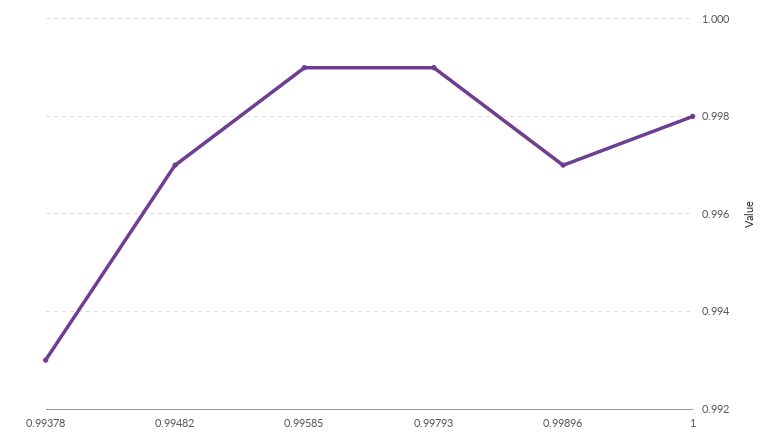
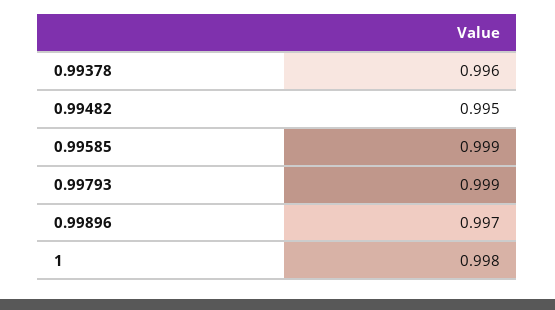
  {
-   "0.99378": 0.993,
+   "0.99378": 0.996,
-   "0.99482": 0.997,
+   "0.99482": 0.995,
    "0.99585": 0.999,
    "0.99793": 0.999,
    "0.99896": 0.997,
    "1": 0.998
  }

